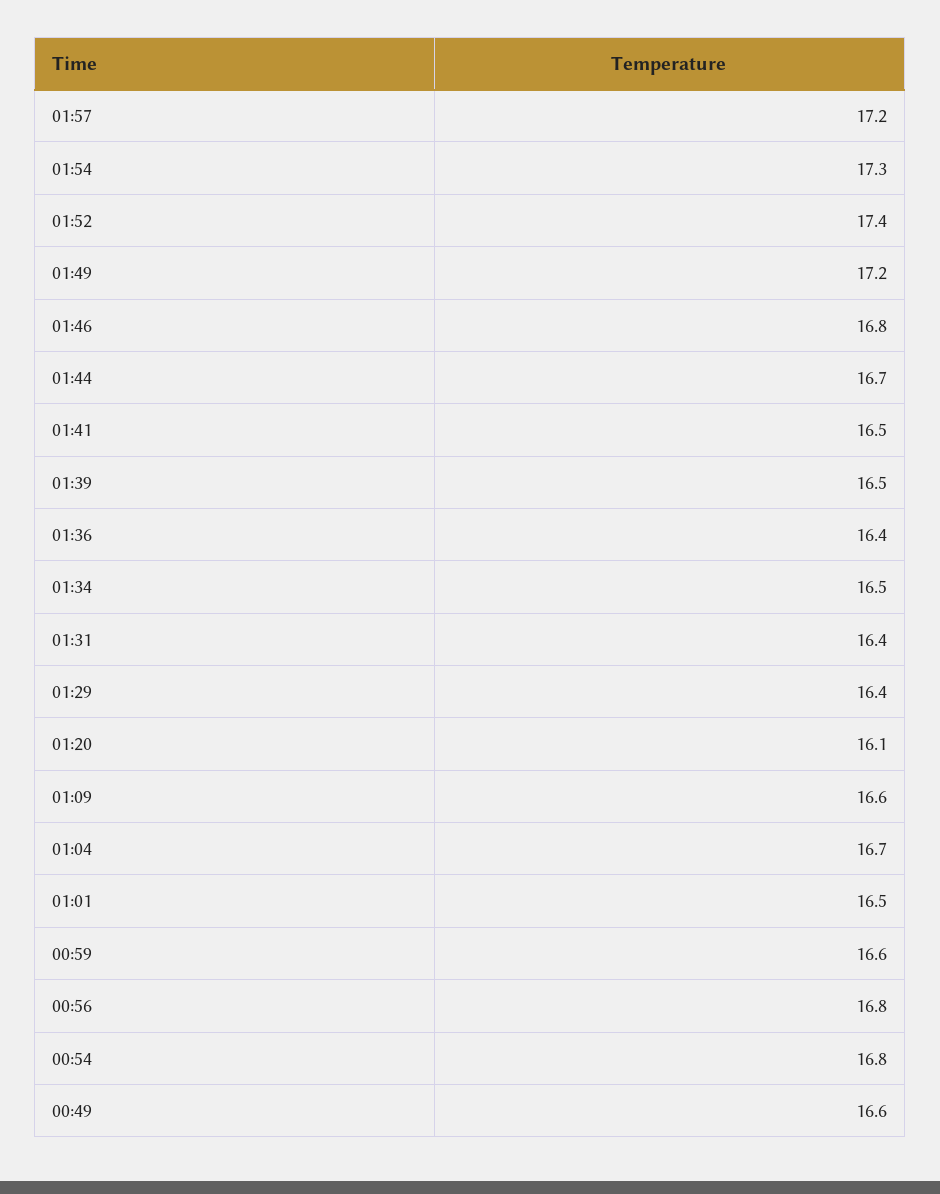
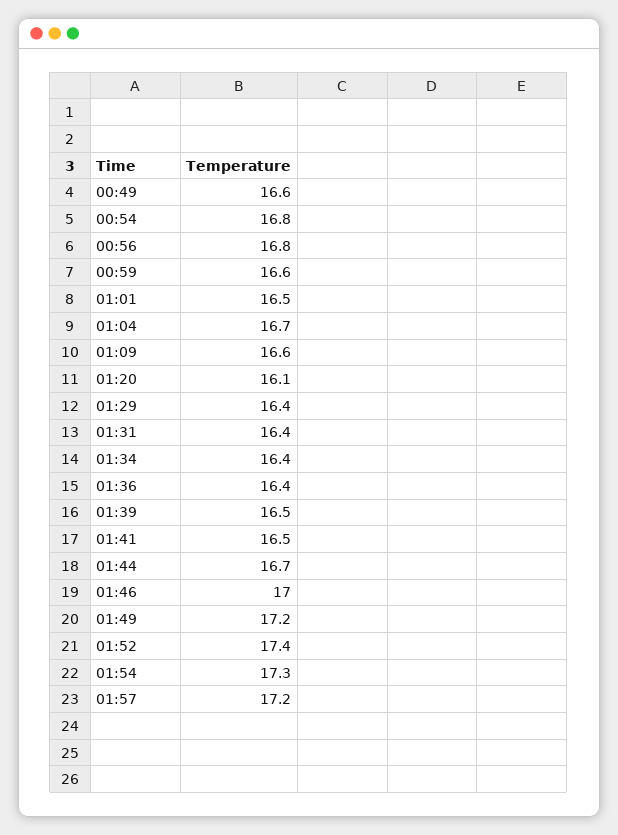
  {
    "01:57": 17.2,
    "01:54": 17.3,
    "01:52": 17.4,
    "01:49": 17.2,
-   "01:46": 16.8,
+   "01:46": 17,
    "01:44": 16.7,
    "01:41": 16.5,
    "01:39": 16.5,
    "01:36": 16.4,
-   "01:34": 16.5,
+   "01:34": 16.4,
    "01:31": 16.4,
    "01:29": 16.4,
    "01:20": 16.1,
    "01:09": 16.6,
    "01:04": 16.7,
    "01:01": 16.5,
    "00:59": 16.6,
    "00:56": 16.8,
    "00:54": 16.8,
    "00:49": 16.6
  }

